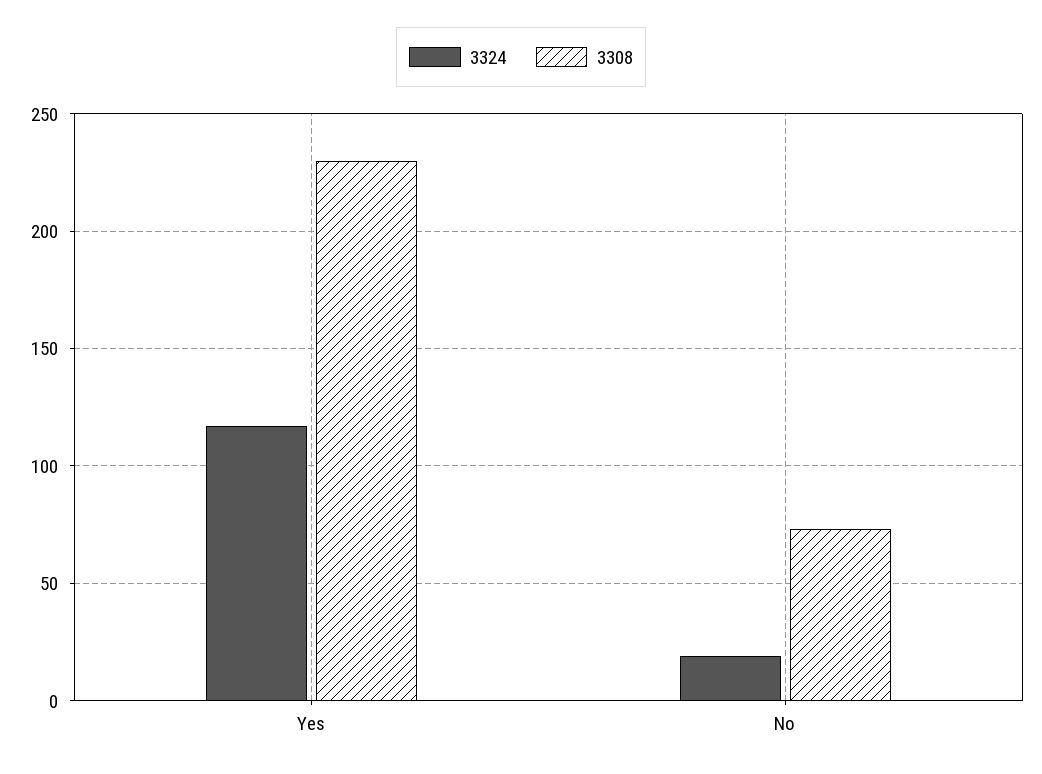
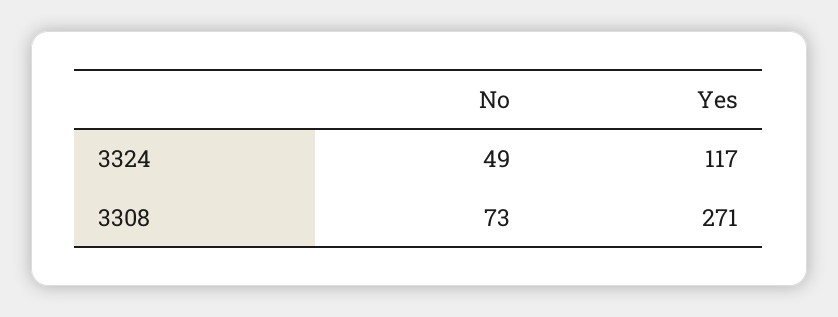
  {
    "3324": {
      "Yes": 117,
-     "No": 20
+     "No": 49
    },
    "3308": {
-     "Yes": 230,
+     "Yes": 271,
      "No": 73
    }
  }

